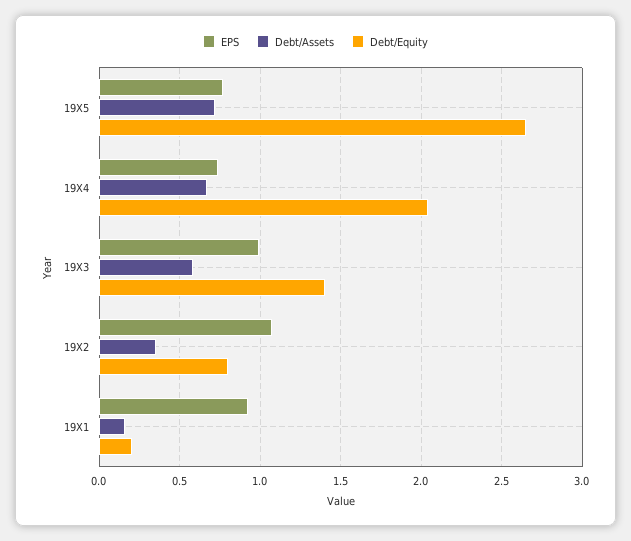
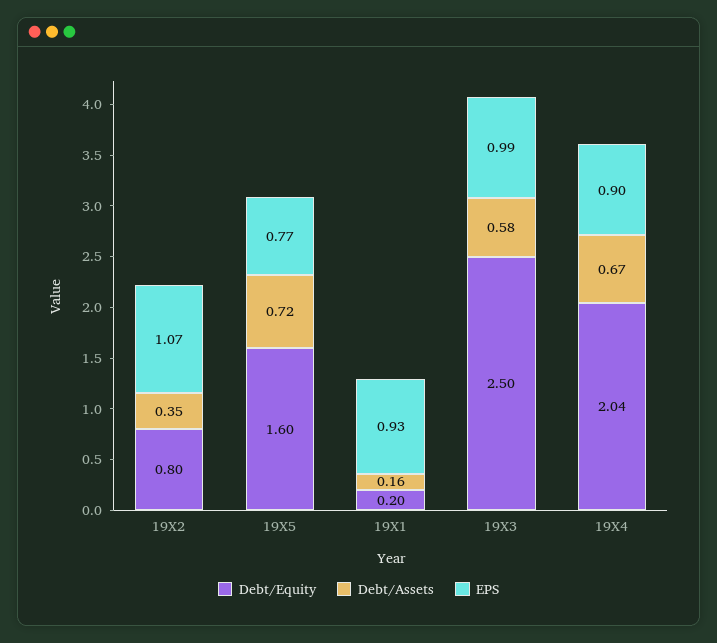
  {
    "EPS": {
      "19X5": 0.77,
-     "19X4": 0.75,
+     "19X4": 0.9,
      "19X3": 0.99,
      "19X2": 1.07,
      "19X1": 0.93
    },
    "Debt/Assets": {
      "19X5": 0.72,
      "19X4": 0.67,
      "19X3": 0.58,
      "19X2": 0.35,
      "19X1": 0.16
    },
    "Debt/Equity": {
-     "19X5": 2.65,
+     "19X5": 1.6,
      "19X4": 2.04,
-     "19X3": 1.4,
+     "19X3": 2.5,
      "19X2": 0.8,
      "19X1": 0.2
    }
  }

